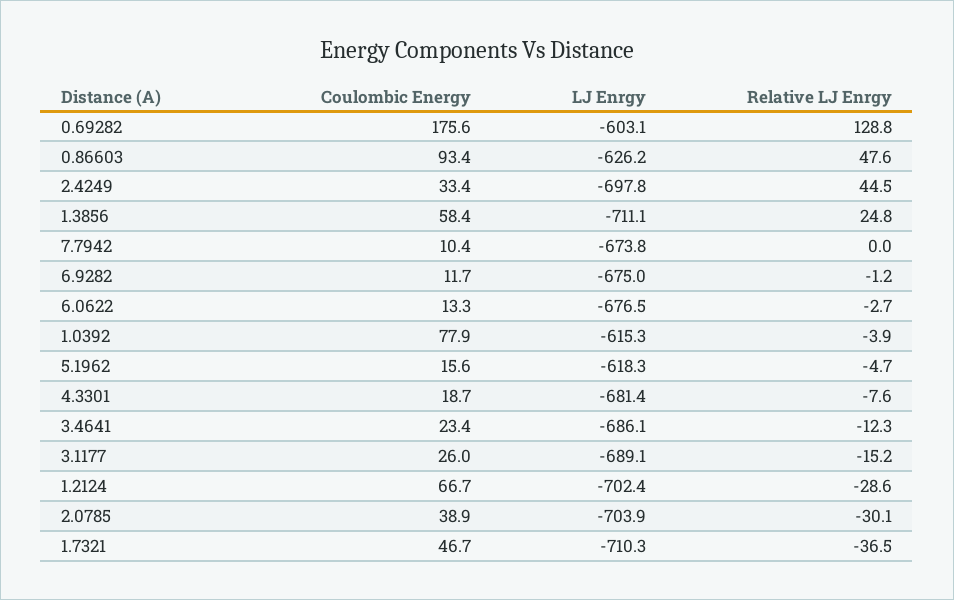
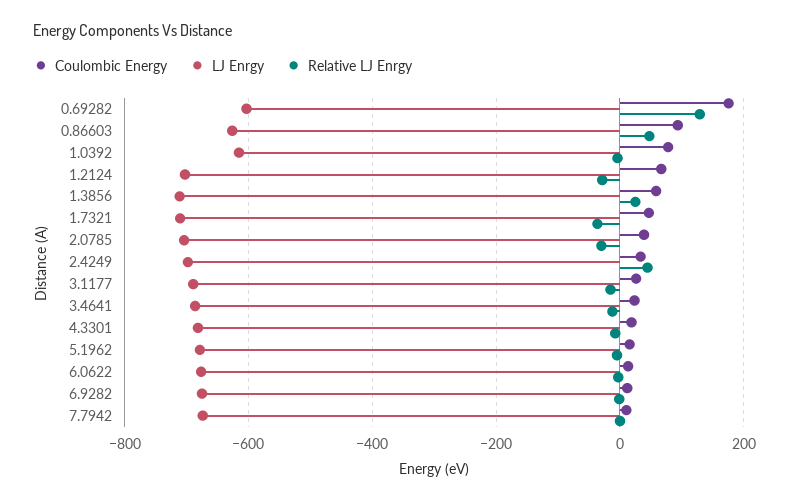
  {
    "Coulombic Energy": {
      "0.69282": 175.6,
      "0.86603": 93.4,
      "2.4249": 33.4,
      "1.3856": 58.4,
      "7.7942": 10.4,
      "6.9282": 11.7,
      "6.0622": 13.3,
      "1.0392": 77.9,
      "5.1962": 15.6,
      "4.3301": 18.7,
      "3.4641": 23.4,
      "3.1177": 26,
      "1.2124": 66.7,
      "2.0785": 38.9,
      "1.7321": 46.7
    },
    "LJ Enrgy": {
      "0.69282": -603.1,
      "0.86603": -626.2,
      "2.4249": -697.8,
      "1.3856": -711.1,
      "7.7942": -673.8,
      "6.9282": -675,
      "6.0622": -676.5,
      "1.0392": -615.3,
-     "5.1962": -618.3,
+     "5.1962": -680,
      "4.3301": -681.4,
      "3.4641": -686.1,
      "3.1177": -689.1,
      "1.2124": -702.4,
      "2.0785": -703.9,
      "1.7321": -710.3
    },
    "Relative LJ Enrgy": {
      "0.69282": 128.8,
      "0.86603": 47.6,
      "2.4249": 44.5,
      "1.3856": 24.8,
      "7.7942": 0,
      "6.9282": -1.2,
      "6.0622": -2.7,
      "1.0392": -3.9,
      "5.1962": -4.7,
      "4.3301": -7.6,
      "3.4641": -12.3,
      "3.1177": -15.2,
      "1.2124": -28.6,
      "2.0785": -30.1,
      "1.7321": -36.5
    }
  }

